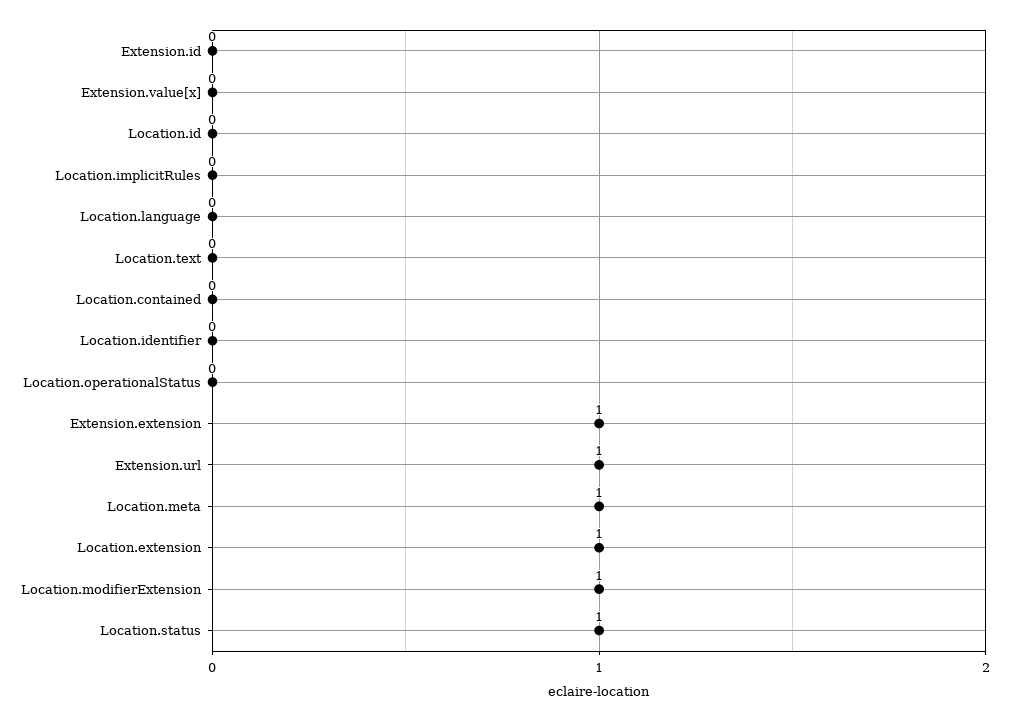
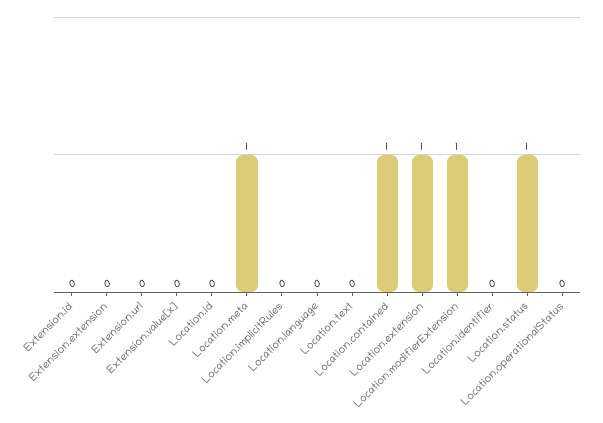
  {
    "Extension.id": 0,
    "Extension.value[x]": 0,
    "Location.id": 0,
    "Location.implicitRules": 0,
    "Location.language": 0,
    "Location.text": 0,
-   "Location.contained": 0,
+   "Location.contained": 1,
    "Location.identifier": 0,
    "Location.operationalStatus": 0,
-   "Extension.extension": 1,
+   "Extension.extension": 0,
-   "Extension.url": 1,
+   "Extension.url": 0,
    "Location.meta": 1,
    "Location.extension": 1,
    "Location.modifierExtension": 1,
    "Location.status": 1
  }

